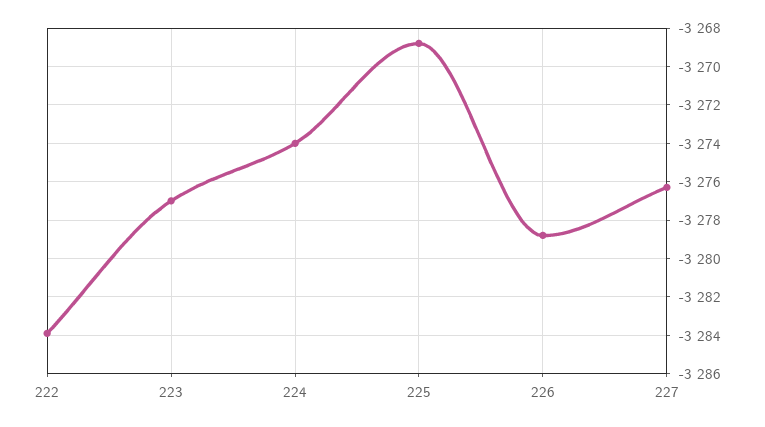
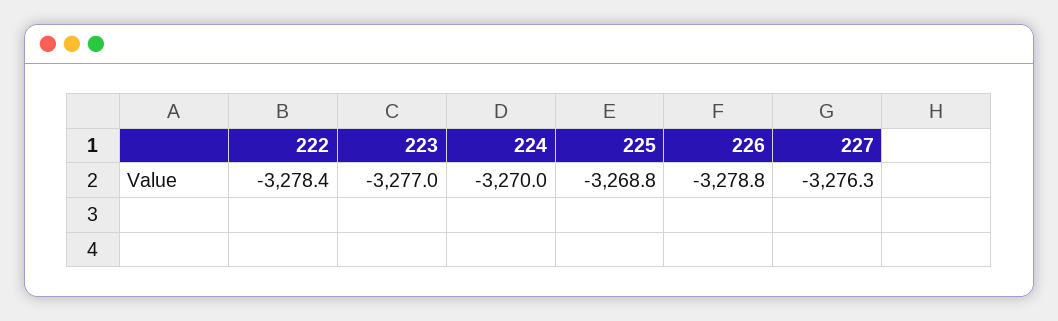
  {
-   "222": -3284,
+   "222": -3278.4,
    "223": -3277,
-   "224": -3274,
+   "224": -3270,
    "225": -3268.8,
    "226": -3278.8,
    "227": -3276.3
  }

